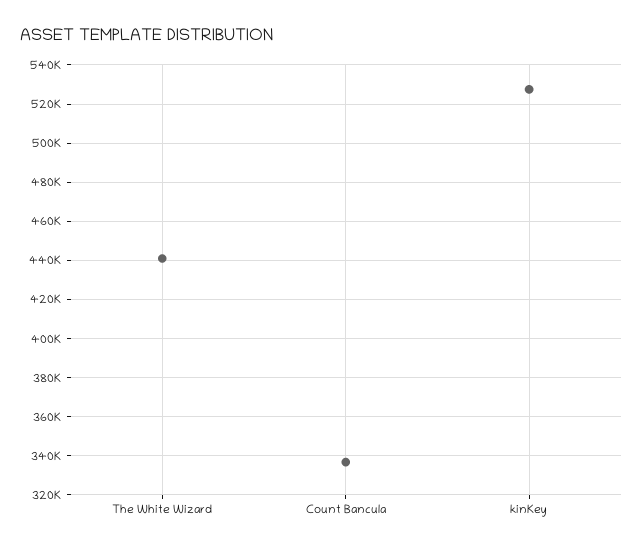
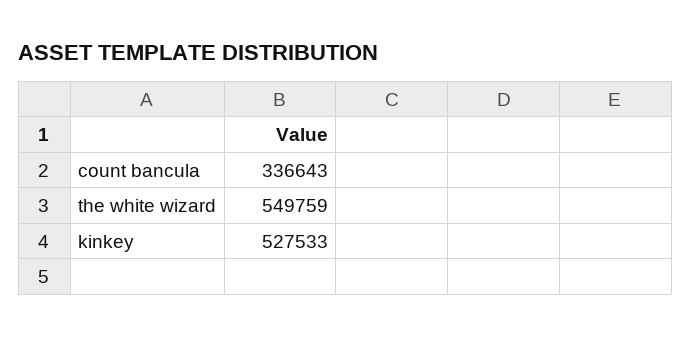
  {
-   "The White Wizard": 440000,
+   "The White Wizard": 549759,
    "Count Bancula": 336643,
    "kinKey": 527533
  }

